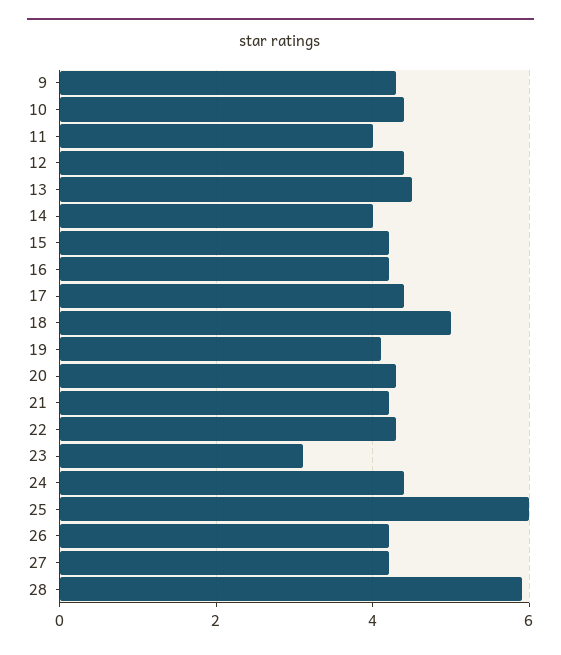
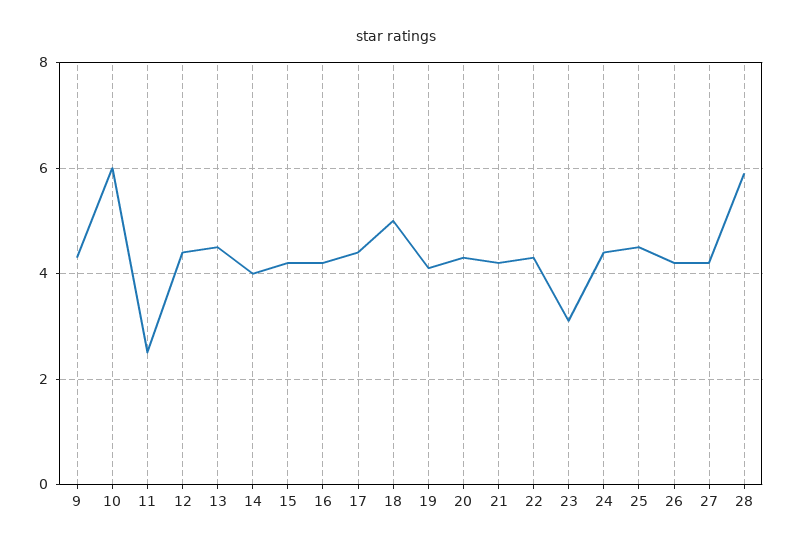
  {
    "9": 4.5,
-   "10": 4.5,
+   "10": 6,
-   "11": 4,
+   "11": 2.5,
    "12": 4.5,
    "13": 4.5,
    "14": 4,
    "15": 4,
    "16": 4,
    "17": 4.5,
    "18": 5,
    "19": 4,
    "20": 4.5,
    "21": 4,
    "22": 4.5,
    "23": 3,
    "24": 4.5,
-   "25": 6,
+   "25": 4.5,
    "26": 4,
    "27": 4,
    "28": 6
  }

